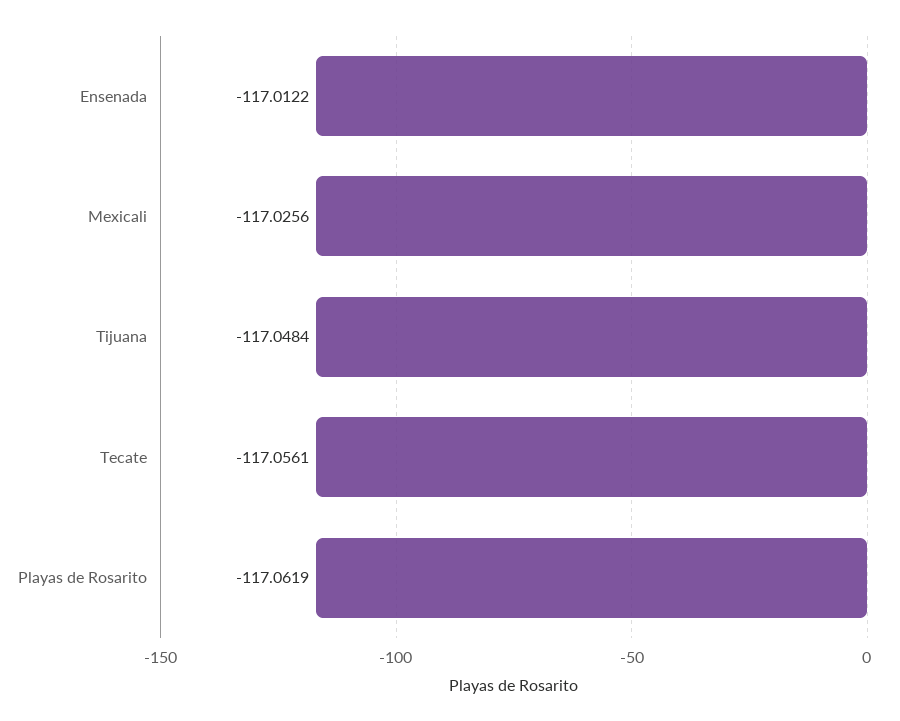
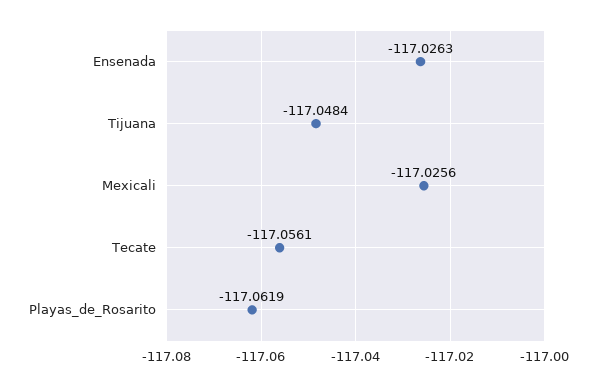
  {
-   "Ensenada": -117.0122,
+   "Ensenada": -117.0263,
    "Mexicali": -117.0256,
    "Tijuana": -117.0484,
    "Tecate": -117.0561,
    "Playas de Rosarito": -117.0619
  }

